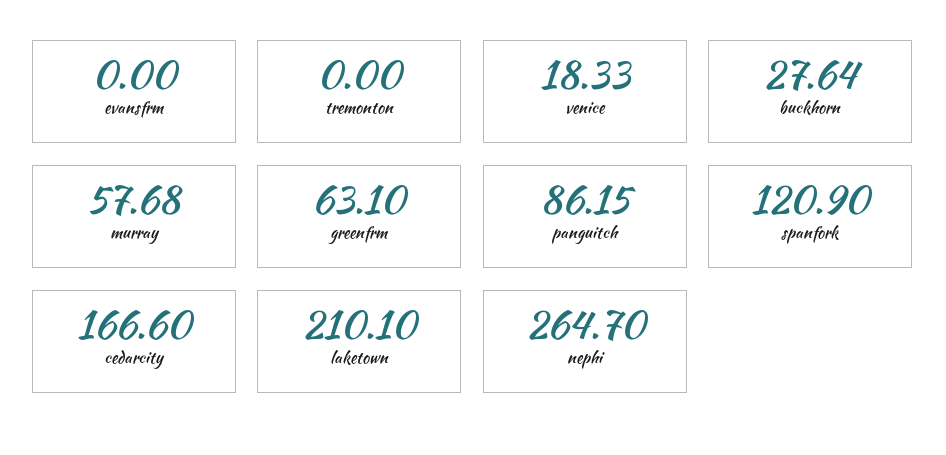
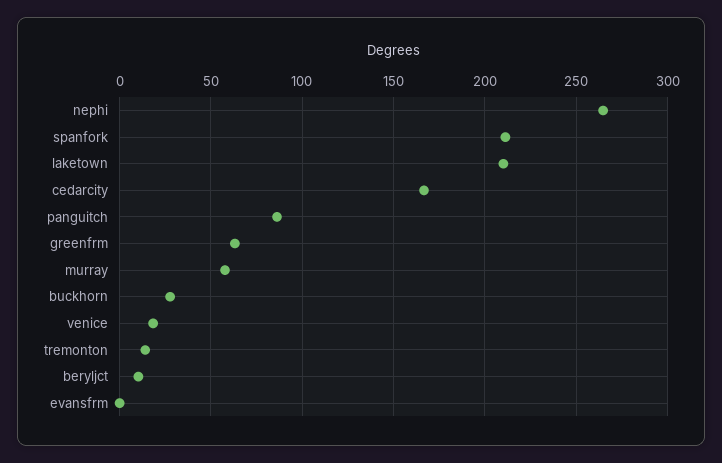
  {
    "evansfrm": 0,
-   "tremonton": 0,
+   "tremonton": 15,
    "venice": 18.33,
    "buckhorn": 27.64,
    "murray": 57.68,
    "greenfrm": 63.1,
    "panguitch": 86.15,
-   "spanfork": 120.9,
+   "spanfork": 210,
    "cedarcity": 166.6,
    "laketown": 210.1,
-   "nephi": 264.7
+   "nephi": 264.7,
+   "beryljct": 10
  }

